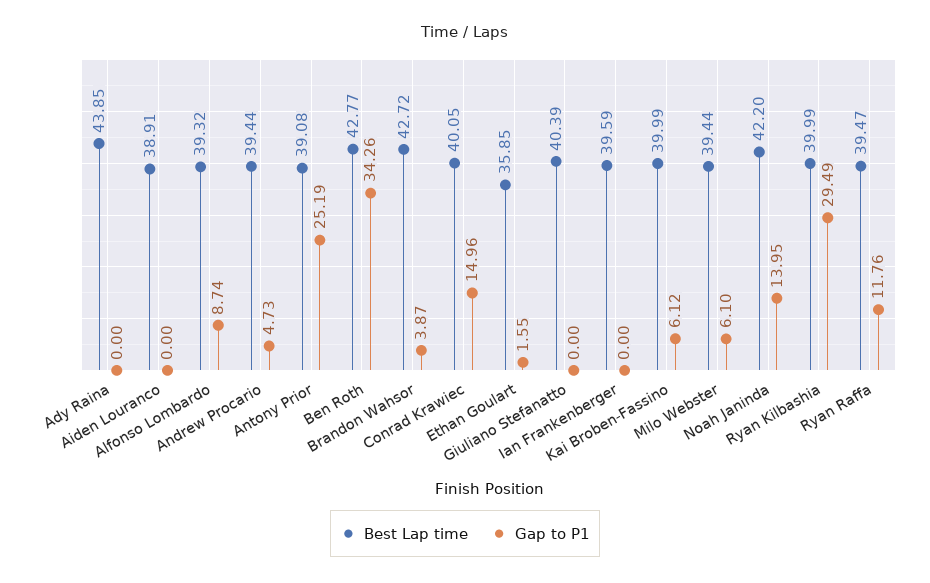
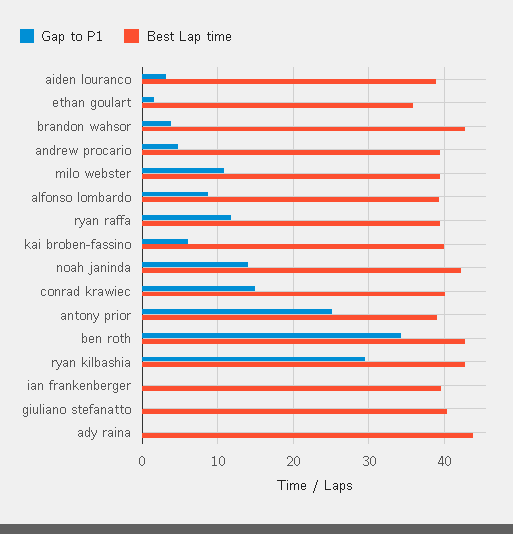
  {
    "Best Lap time": {
      "Ady Raina": 43.85,
      "Aiden Louranco": 38.91,
      "Alfonso Lombardo": 39.32,
      "Andrew Procario": 39.44,
      "Antony Prior": 39.08,
      "Ben Roth": 42.77,
      "Brandon Wahsor": 42.72,
      "Conrad Krawiec": 40.05,
      "Ethan Goulart": 35.85,
      "Giuliano Stefanatto": 40.39,
      "Ian Frankenberger": 39.59,
      "Kai Broben-Fassino": 39.99,
      "Milo Webster": 39.44,
      "Noah Janinda": 42.2,
-     "Ryan Kilbashia": 39.99,
+     "Ryan Kilbashia": 43,
      "Ryan Raffa": 39.47
    },
    "Gap to P1": {
      "Ady Raina": 0,
-     "Aiden Louranco": 0,
+     "Aiden Louranco": 3,
      "Alfonso Lombardo": 8.74,
      "Andrew Procario": 4.73,
      "Antony Prior": 25.19,
      "Ben Roth": 34.26,
      "Brandon Wahsor": 3.87,
      "Conrad Krawiec": 14.96,
      "Ethan Goulart": 1.55,
      "Giuliano Stefanatto": 0,
      "Ian Frankenberger": 0,
      "Kai Broben-Fassino": 6.12,
-     "Milo Webster": 6.1,
+     "Milo Webster": 11,
      "Noah Janinda": 13.95,
      "Ryan Kilbashia": 29.49,
      "Ryan Raffa": 11.76
    }
  }

